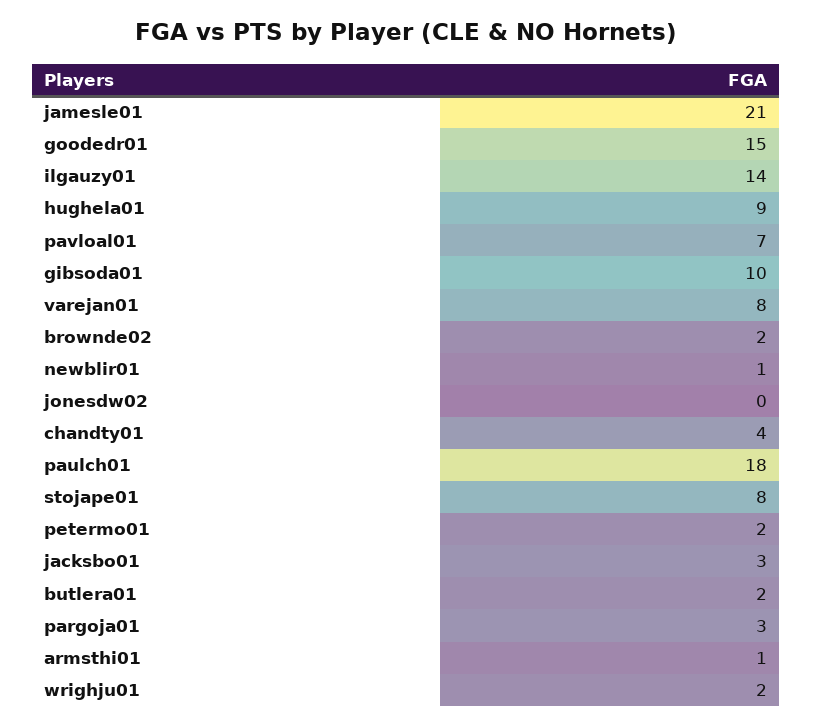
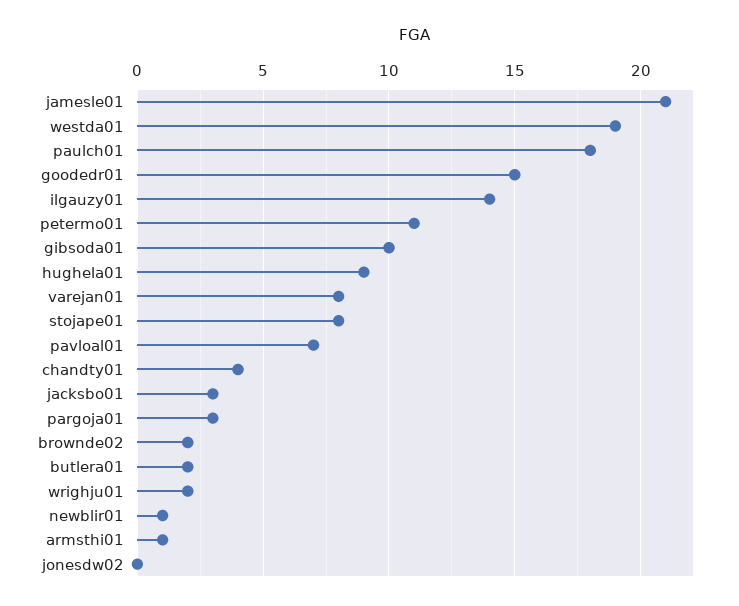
  {
    "jamesle01": 21,
    "goodedr01": 15,
    "ilgauzy01": 14,
    "hughela01": 9,
    "pavloal01": 7,
    "gibsoda01": 10,
    "varejan01": 8,
    "brownde02": 2,
    "newblir01": 1,
    "jonesdw02": 0,
    "chandty01": 4,
    "paulch01": 18,
    "stojape01": 8,
-   "petermo01": 2,
+   "petermo01": 11,
    "jacksbo01": 3,
    "butlera01": 2,
    "pargoja01": 3,
    "armsthi01": 1,
-   "wrighju01": 2
+   "wrighju01": 2,
+   "westda01": 19
  }

